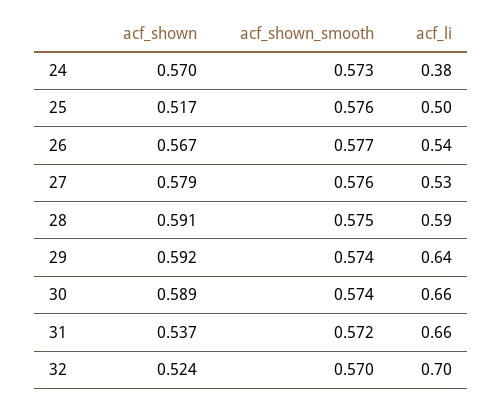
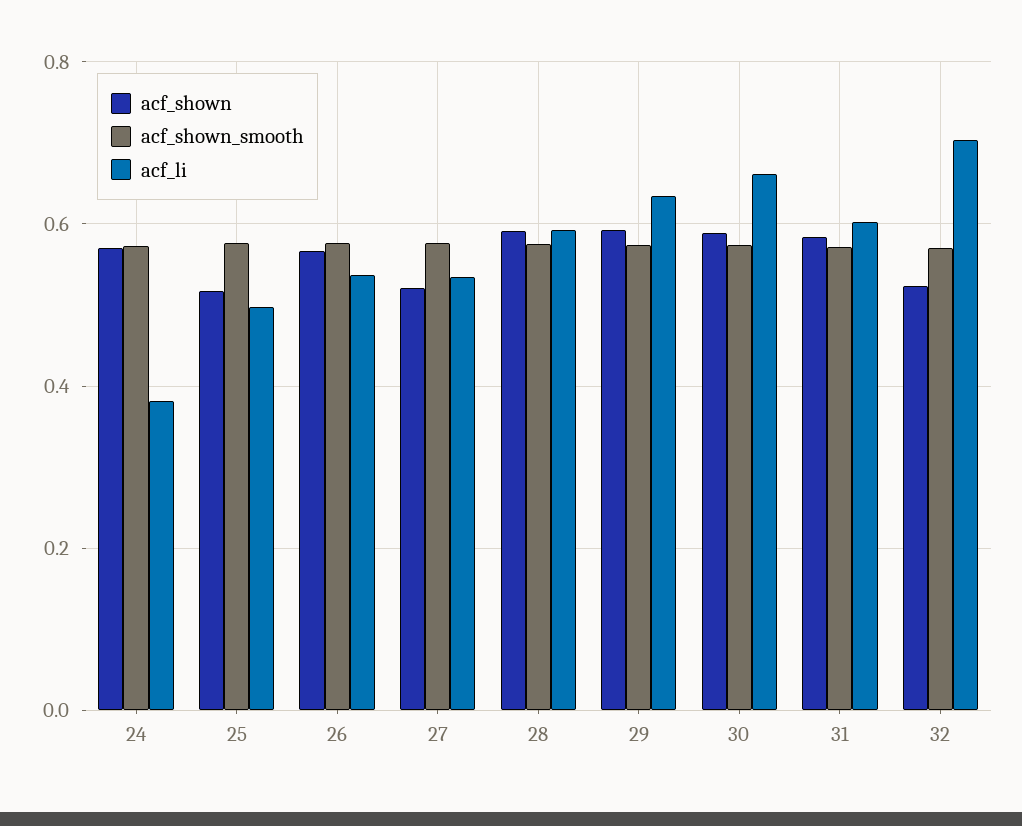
  {
    "acf_shown": {
      "24": 0.57,
      "25": 0.517,
      "26": 0.567,
-     "27": 0.579,
+     "27": 0.52,
      "28": 0.591,
      "29": 0.592,
      "30": 0.589,
-     "31": 0.537,
+     "31": 0.58,
      "32": 0.524
    },
    "acf_shown_smooth": {
      "24": 0.573,
      "25": 0.576,
      "26": 0.577,
      "27": 0.576,
      "28": 0.575,
      "29": 0.574,
      "30": 0.574,
      "31": 0.572,
      "32": 0.57
    },
    "acf_li": {
      "24": 0.38,
      "25": 0.5,
      "26": 0.54,
      "27": 0.53,
      "28": 0.59,
      "29": 0.64,
      "30": 0.66,
-     "31": 0.66,
+     "31": 0.6,
      "32": 0.7
    }
  }

